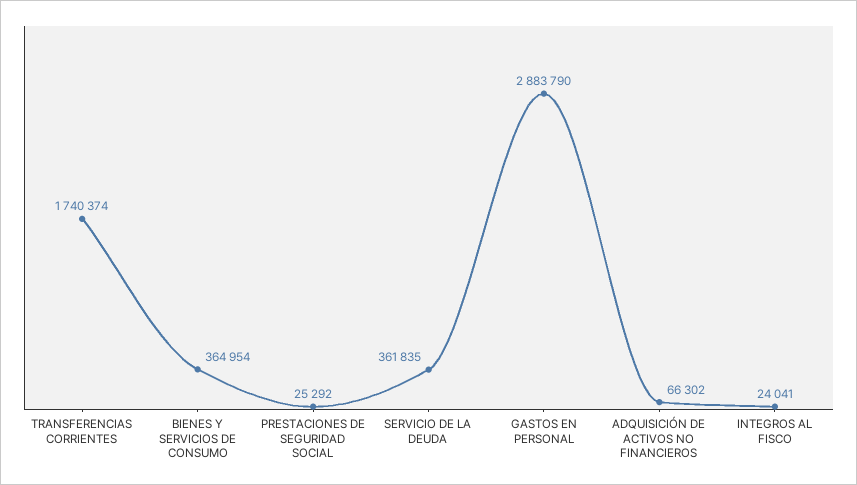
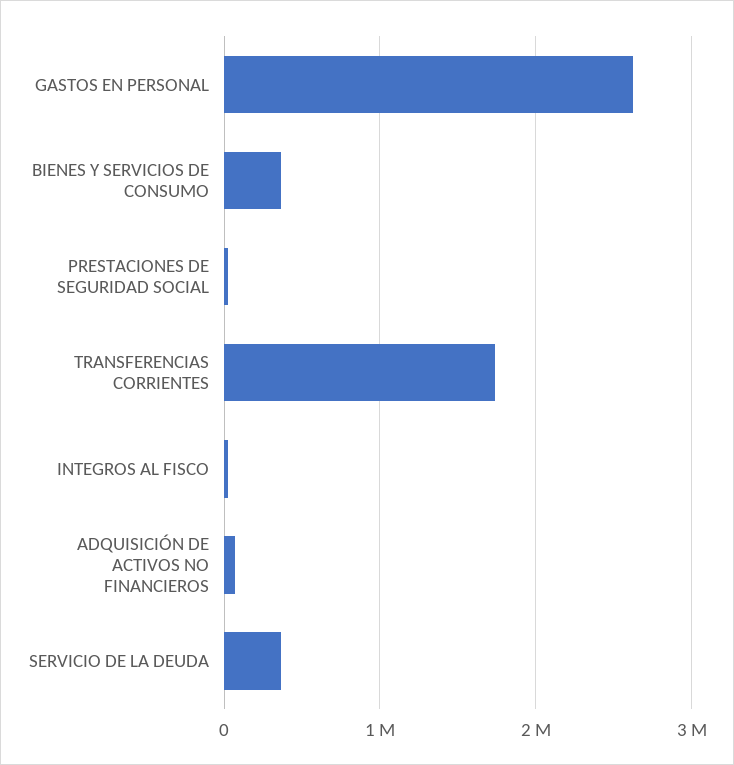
  {
    "TRANSFERENCIAS CORRIENTES": 1740374,
    "BIENES Y SERVICIOS DE CONSUMO": 364954,
    "PRESTACIONES DE SEGURIDAD SOCIAL": 25292,
    "SERVICIO DE LA DEUDA": 361835,
-   "GASTOS EN PERSONAL": 2883790,
+   "GASTOS EN PERSONAL": 2600000,
    "ADQUISICIÓN DE ACTIVOS NO FINANCIEROS": 66302,
    "INTEGROS AL FISCO": 24041
  }

